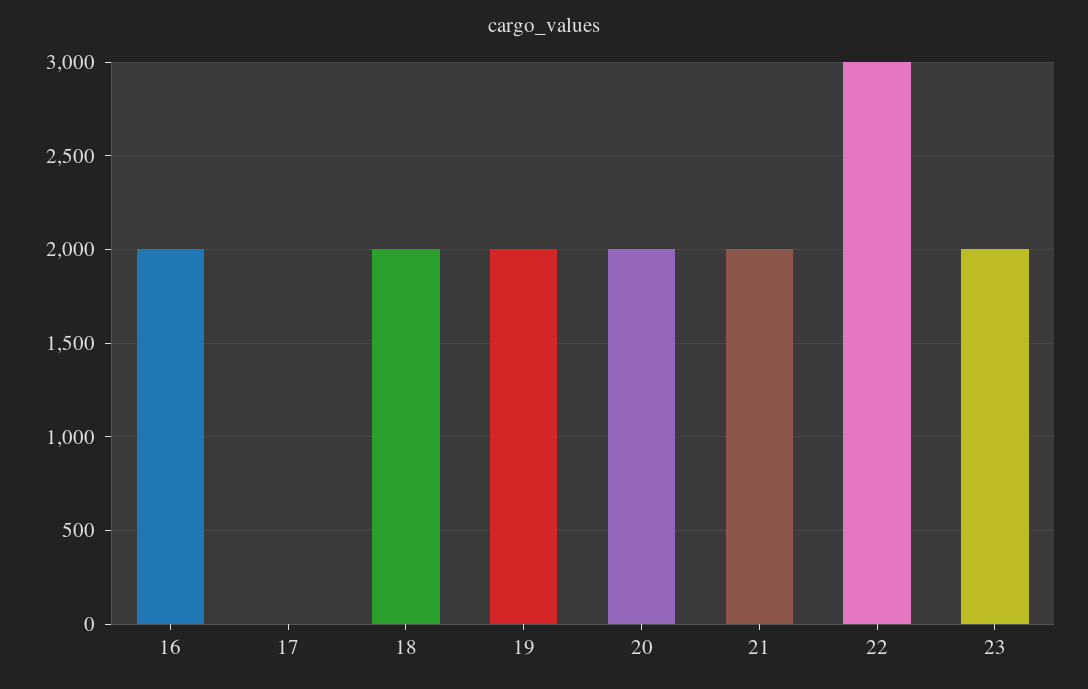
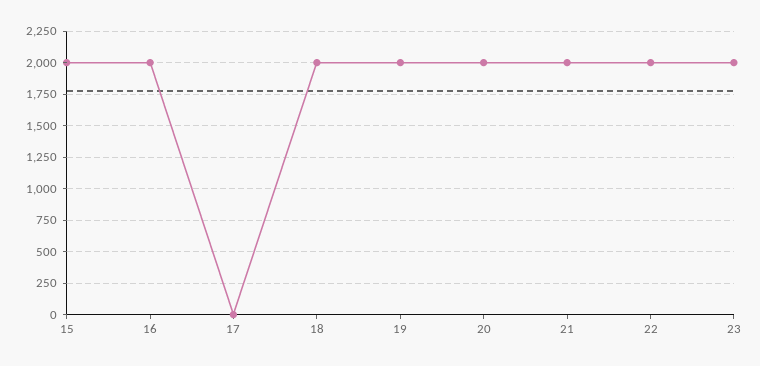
  {
    "16": 2000,
    "17": 0,
    "18": 2000,
    "19": 2000,
    "20": 2000,
    "21": 2000,
-   "22": 3000,
+   "22": 2000,
-   "23": 2000
+   "23": 2000,
+   "15": 2000
  }

